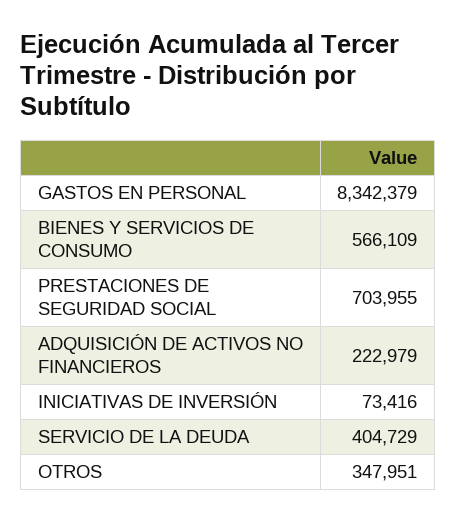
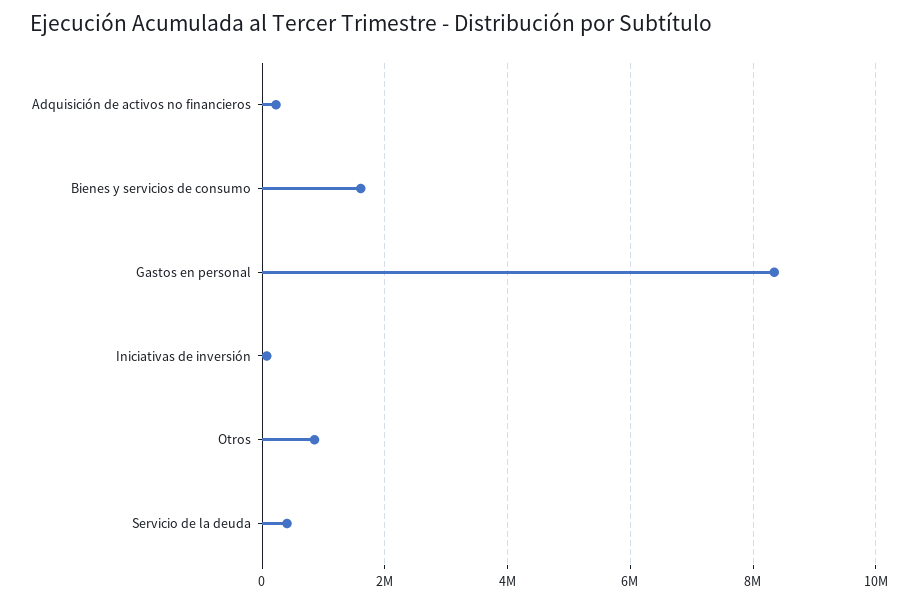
  {
    "GASTOS EN PERSONAL": 8342379,
-   "BIENES Y SERVICIOS DE CONSUMO": 566109,
+   "BIENES Y SERVICIOS DE CONSUMO": 1600000,
-   "PRESTACIONES DE SEGURIDAD SOCIAL": 703955,
    "ADQUISICIÓN DE ACTIVOS NO FINANCIEROS": 222979,
    "INICIATIVAS DE INVERSIÓN": 73416,
    "SERVICIO DE LA DEUDA": 404729,
-   "OTROS": 347951
+   "OTROS": 800000
  }

